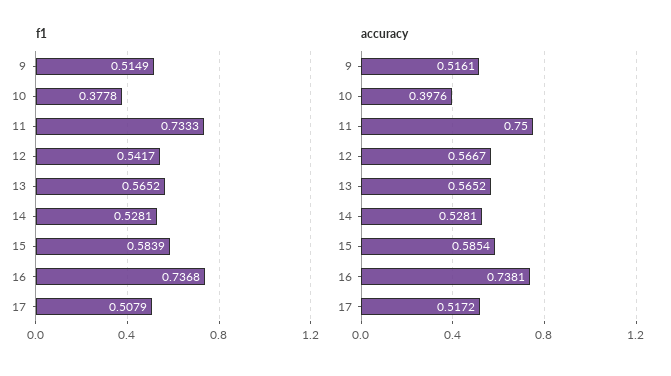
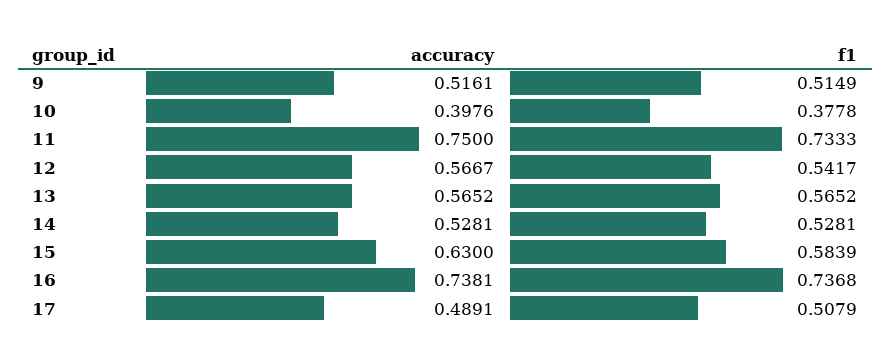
  {
    "f1": {
      "9": 0.5149,
      "10": 0.3778,
      "11": 0.7333,
      "12": 0.5417,
      "13": 0.5652,
      "14": 0.5281,
      "15": 0.5839,
      "16": 0.7368,
      "17": 0.5079
    },
    "accuracy": {
      "9": 0.5161,
      "10": 0.3976,
      "11": 0.75,
      "12": 0.5667,
      "13": 0.5652,
      "14": 0.5281,
-     "15": 0.5854,
+     "15": 0.63,
      "16": 0.7381,
-     "17": 0.5172
+     "17": 0.4891
    }
  }

